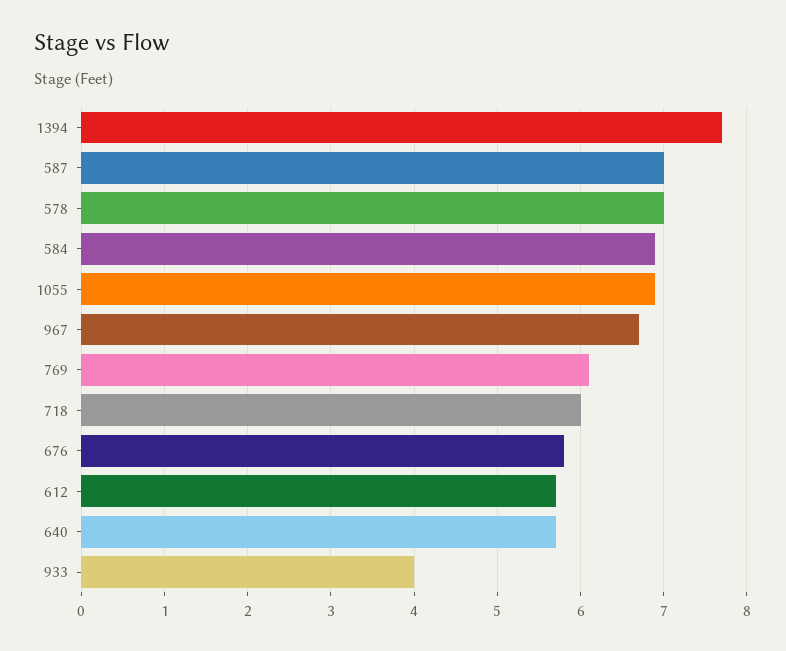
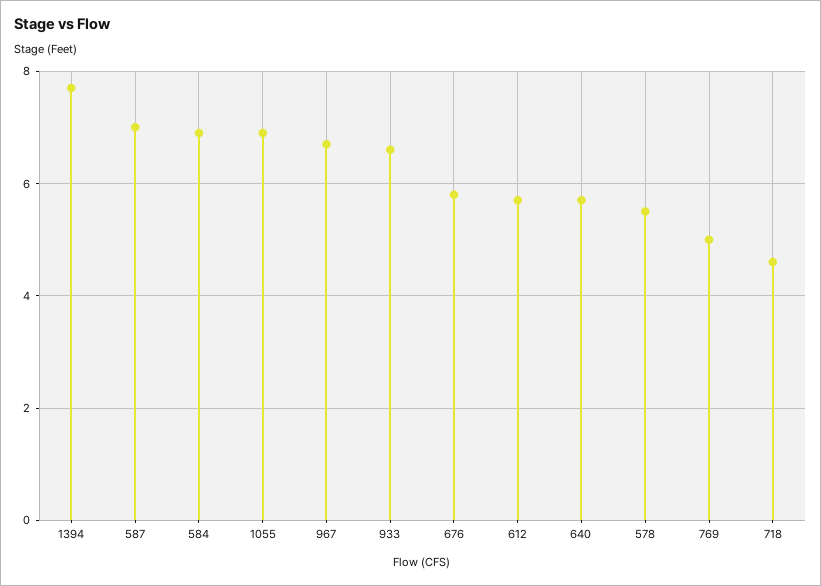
  {
    "1394": 7.7,
    "587": 7,
-   "578": 7,
+   "578": 5.5,
    "584": 6.9,
    "1055": 6.9,
    "967": 6.7,
-   "769": 6.1,
+   "769": 5,
-   "718": 6,
+   "718": 4.5,
    "676": 5.8,
    "612": 5.7,
    "640": 5.7,
-   "933": 4
+   "933": 6.5
  }

